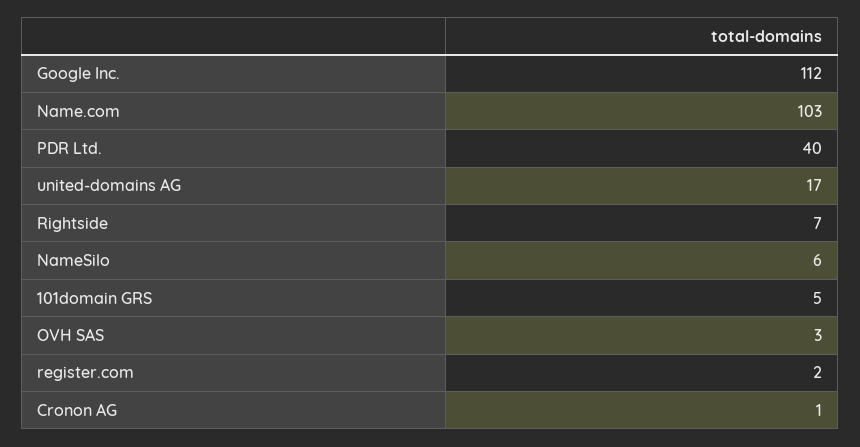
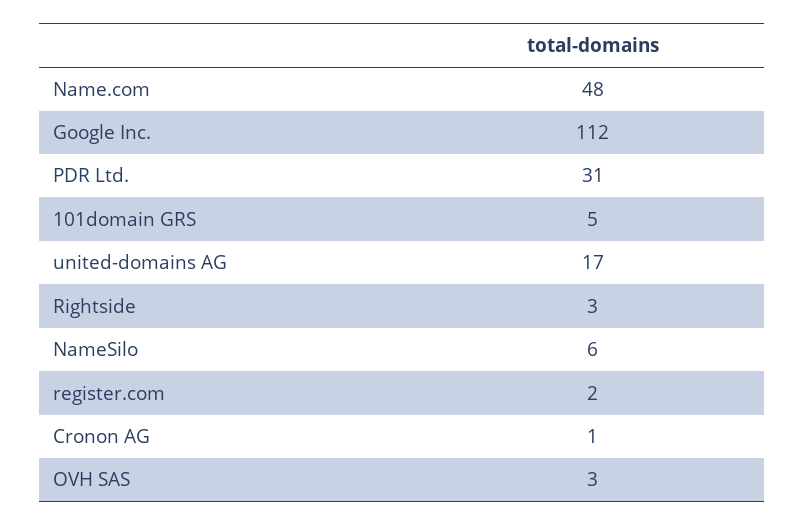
  {
    "Google Inc.": 112,
-   "Name.com": 103,
+   "Name.com": 48,
-   "PDR Ltd.": 40,
+   "PDR Ltd.": 31,
    "united-domains AG": 17,
-   "Rightside": 7,
+   "Rightside": 3,
    "NameSilo": 6,
    "101domain GRS": 5,
    "OVH SAS": 3,
    "register.com": 2,
    "Cronon AG": 1
  }

